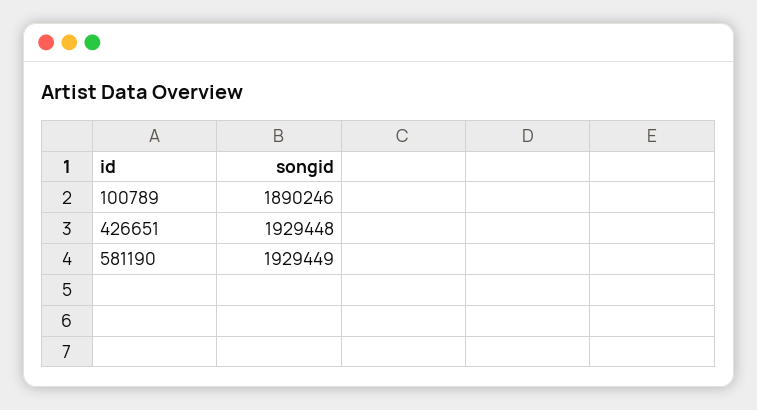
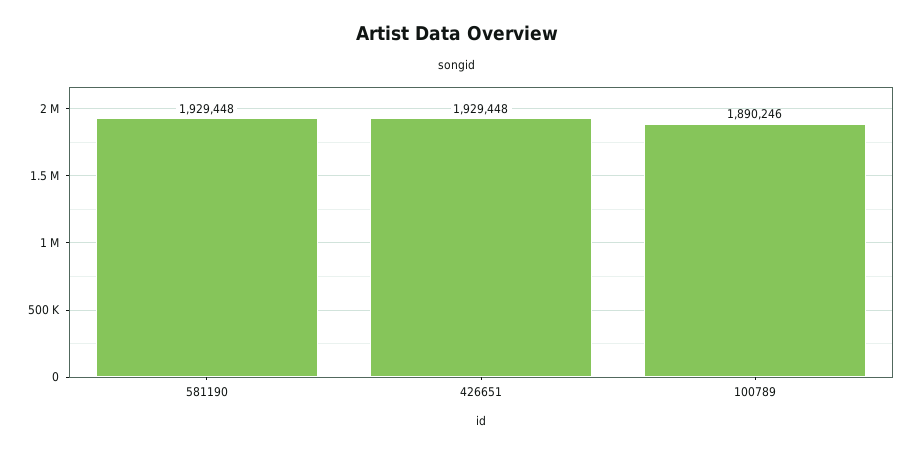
  {
    "100789": 1890246,
    "426651": 1929448,
-   "581190": 1929449
+   "581190": 1929448
  }

